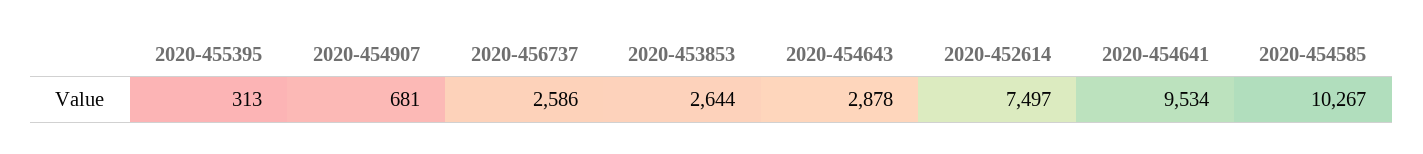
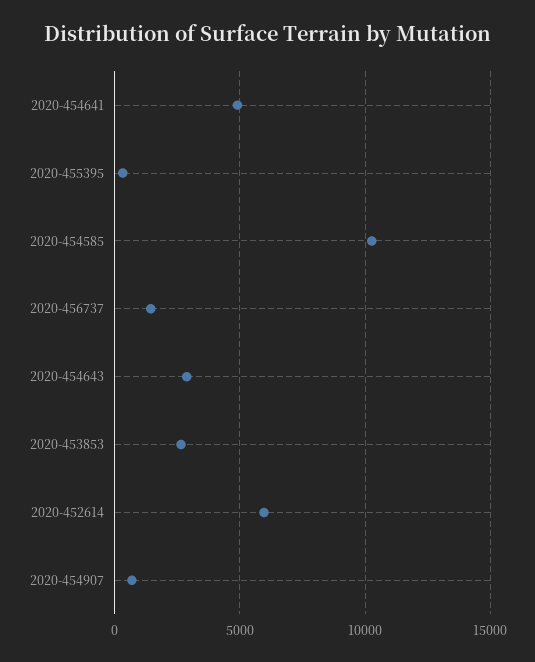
  {
    "2020-455395": 313,
    "2020-454907": 681,
-   "2020-456737": 2586,
+   "2020-456737": 1500,
    "2020-453853": 2644,
    "2020-454643": 2878,
-   "2020-452614": 7497,
+   "2020-452614": 6000,
-   "2020-454641": 9534,
+   "2020-454641": 5000,
    "2020-454585": 10267
  }

